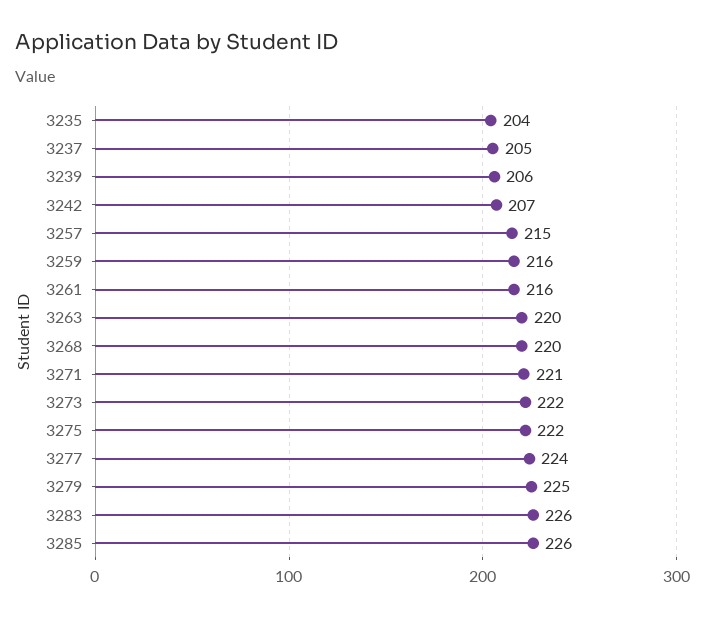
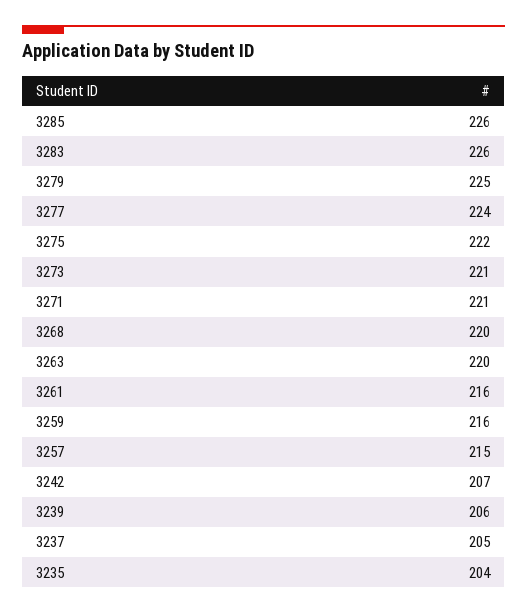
  {
    "3235": 204,
    "3237": 205,
    "3239": 206,
    "3242": 207,
    "3257": 215,
    "3259": 216,
    "3261": 216,
    "3263": 220,
    "3268": 220,
    "3271": 221,
-   "3273": 222,
+   "3273": 221,
    "3275": 222,
    "3277": 224,
    "3279": 225,
    "3283": 226,
    "3285": 226
  }

